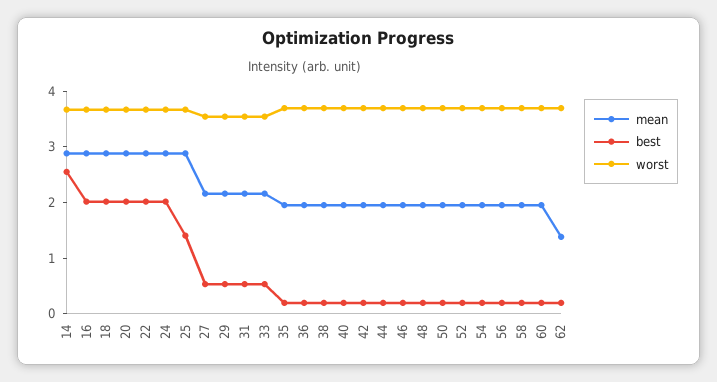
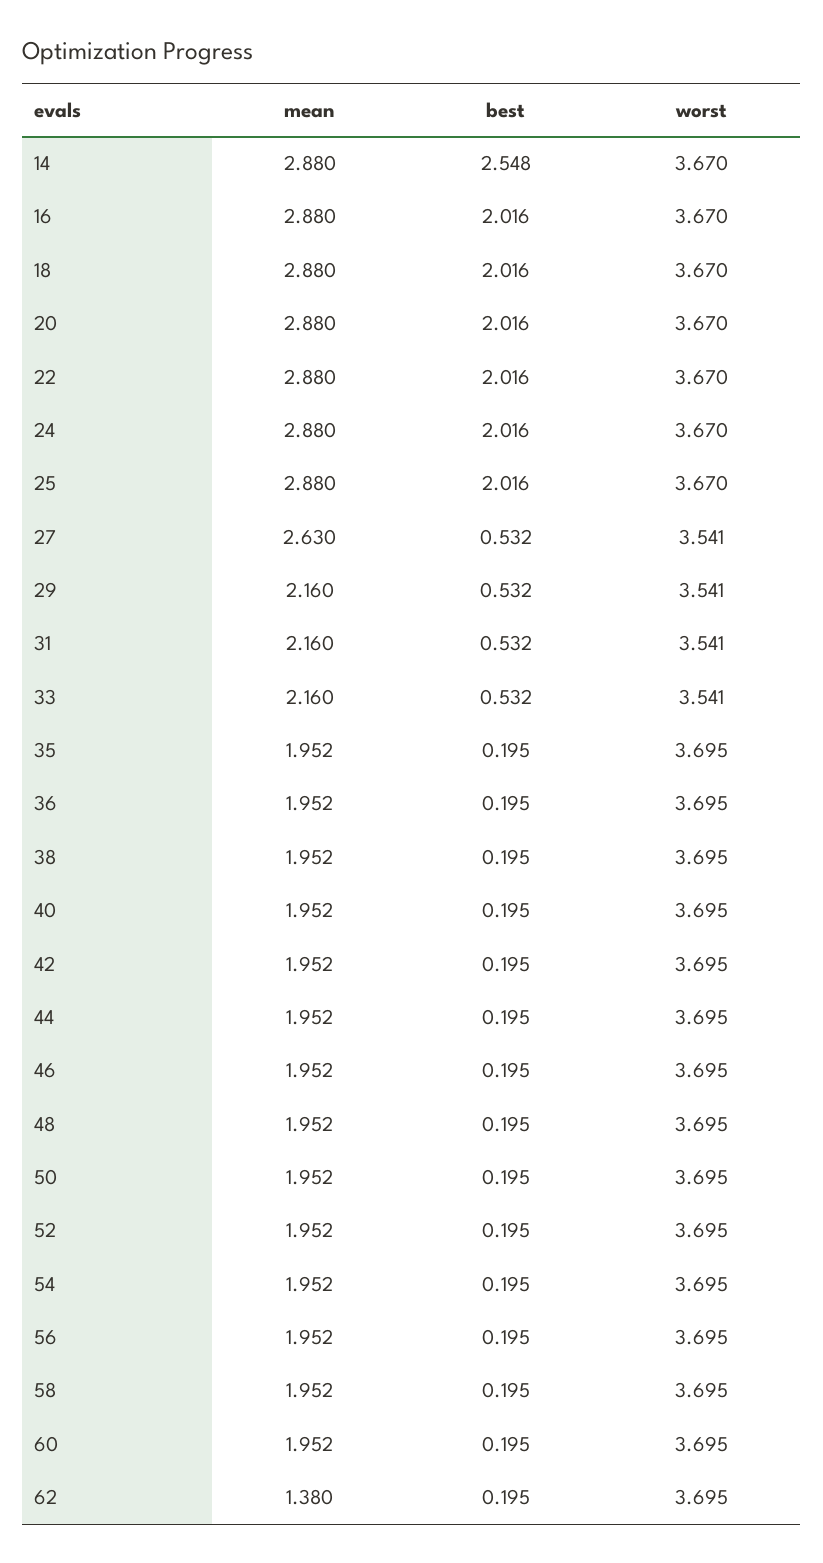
  {
    "mean": {
      "14": 2.88,
      "16": 2.88,
      "18": 2.88,
      "20": 2.88,
      "22": 2.88,
      "24": 2.88,
      "25": 2.88,
-     "27": 2.2,
+     "27": 2.63,
      "29": 2.16,
      "31": 2.16,
      "33": 2.16,
      "35": 1.952,
      "36": 1.952,
      "38": 1.952,
      "40": 1.952,
      "42": 1.952,
      "44": 1.952,
      "46": 1.952,
      "48": 1.952,
      "50": 1.952,
      "52": 1.952,
      "54": 1.952,
      "56": 1.952,
      "58": 1.952,
      "60": 1.952,
      "62": 1.38
    },
    "best": {
      "14": 2.548,
      "16": 2.016,
      "18": 2.016,
      "20": 2.016,
      "22": 2.016,
      "24": 2.016,
-     "25": 1.4,
+     "25": 2.016,
      "27": 0.532,
      "29": 0.532,
      "31": 0.532,
      "33": 0.532,
      "35": 0.195,
      "36": 0.195,
      "38": 0.195,
      "40": 0.195,
      "42": 0.195,
      "44": 0.195,
      "46": 0.195,
      "48": 0.195,
      "50": 0.195,
      "52": 0.195,
      "54": 0.195,
      "56": 0.195,
      "58": 0.195,
      "60": 0.195,
      "62": 0.195
    },
    "worst": {
      "14": 3.67,
      "16": 3.67,
      "18": 3.67,
      "20": 3.67,
      "22": 3.67,
      "24": 3.67,
      "25": 3.67,
      "27": 3.541,
      "29": 3.541,
      "31": 3.541,
      "33": 3.541,
      "35": 3.695,
      "36": 3.695,
      "38": 3.695,
      "40": 3.695,
      "42": 3.695,
      "44": 3.695,
      "46": 3.695,
      "48": 3.695,
      "50": 3.695,
      "52": 3.695,
      "54": 3.695,
      "56": 3.695,
      "58": 3.695,
      "60": 3.695,
      "62": 3.695
    }
  }

